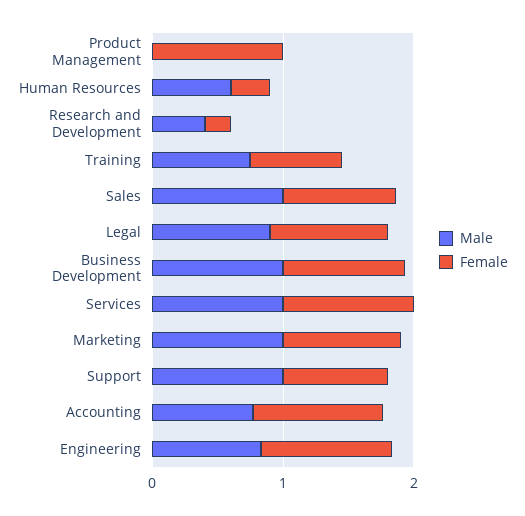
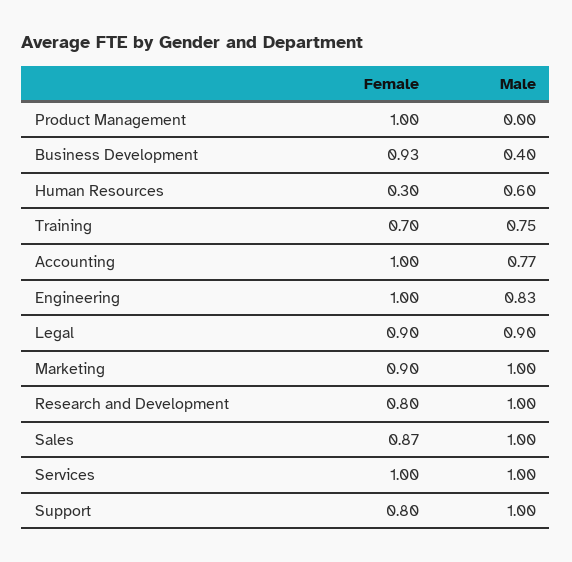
  {
    "Male": {
      "Product Management": 0,
      "Human Resources": 0.6,
-     "Research and Development": 0.4,
+     "Research and Development": 1,
      "Training": 0.75,
      "Sales": 1,
      "Legal": 0.9,
-     "Business Development": 1,
+     "Business Development": 0.4,
      "Services": 1,
      "Marketing": 1,
      "Support": 1,
      "Accounting": 0.77,
      "Engineering": 0.83
    },
    "Female": {
      "Product Management": 1,
      "Human Resources": 0.3,
-     "Research and Development": 0.2,
+     "Research and Development": 0.8,
      "Training": 0.7,
      "Sales": 0.87,
      "Legal": 0.9,
      "Business Development": 0.93,
      "Services": 1,
      "Marketing": 0.9,
      "Support": 0.8,
      "Accounting": 1,
      "Engineering": 1
    }
  }

